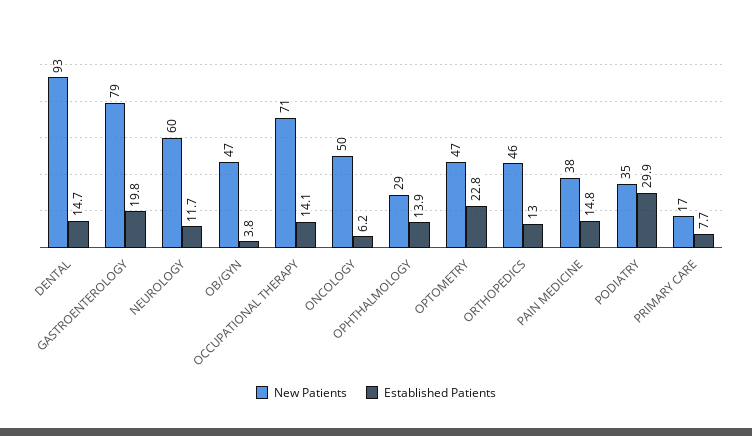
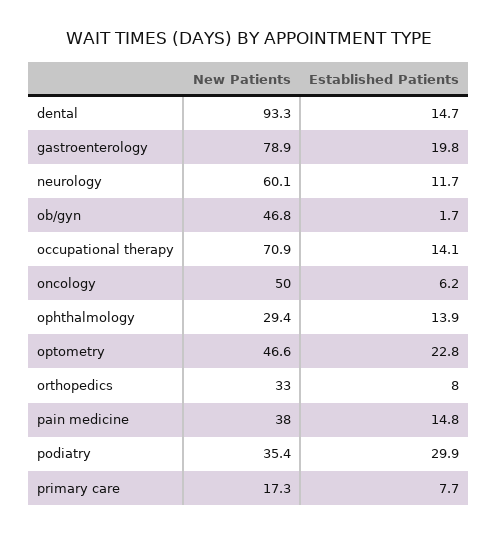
  {
    "New Patients": {
      "DENTAL": 93.3,
      "GASTROENTEROLOGY": 78.9,
      "NEUROLOGY": 60.1,
      "OB/GYN": 46.8,
      "OCCUPATIONAL THERAPY": 70.9,
      "ONCOLOGY": 50,
      "OPHTHALMOLOGY": 29.4,
      "OPTOMETRY": 46.6,
-     "ORTHOPEDICS": 46,
+     "ORTHOPEDICS": 33,
      "PAIN MEDICINE": 38,
      "PODIATRY": 35.4,
      "PRIMARY CARE": 17.3
    },
    "Established Patients": {
      "DENTAL": 14.7,
      "GASTROENTEROLOGY": 19.8,
      "NEUROLOGY": 11.7,
-     "OB/GYN": 3.8,
+     "OB/GYN": 1.7,
      "OCCUPATIONAL THERAPY": 14.1,
      "ONCOLOGY": 6.2,
      "OPHTHALMOLOGY": 13.9,
      "OPTOMETRY": 22.8,
-     "ORTHOPEDICS": 13,
+     "ORTHOPEDICS": 8,
      "PAIN MEDICINE": 14.8,
      "PODIATRY": 29.9,
      "PRIMARY CARE": 7.7
    }
  }

